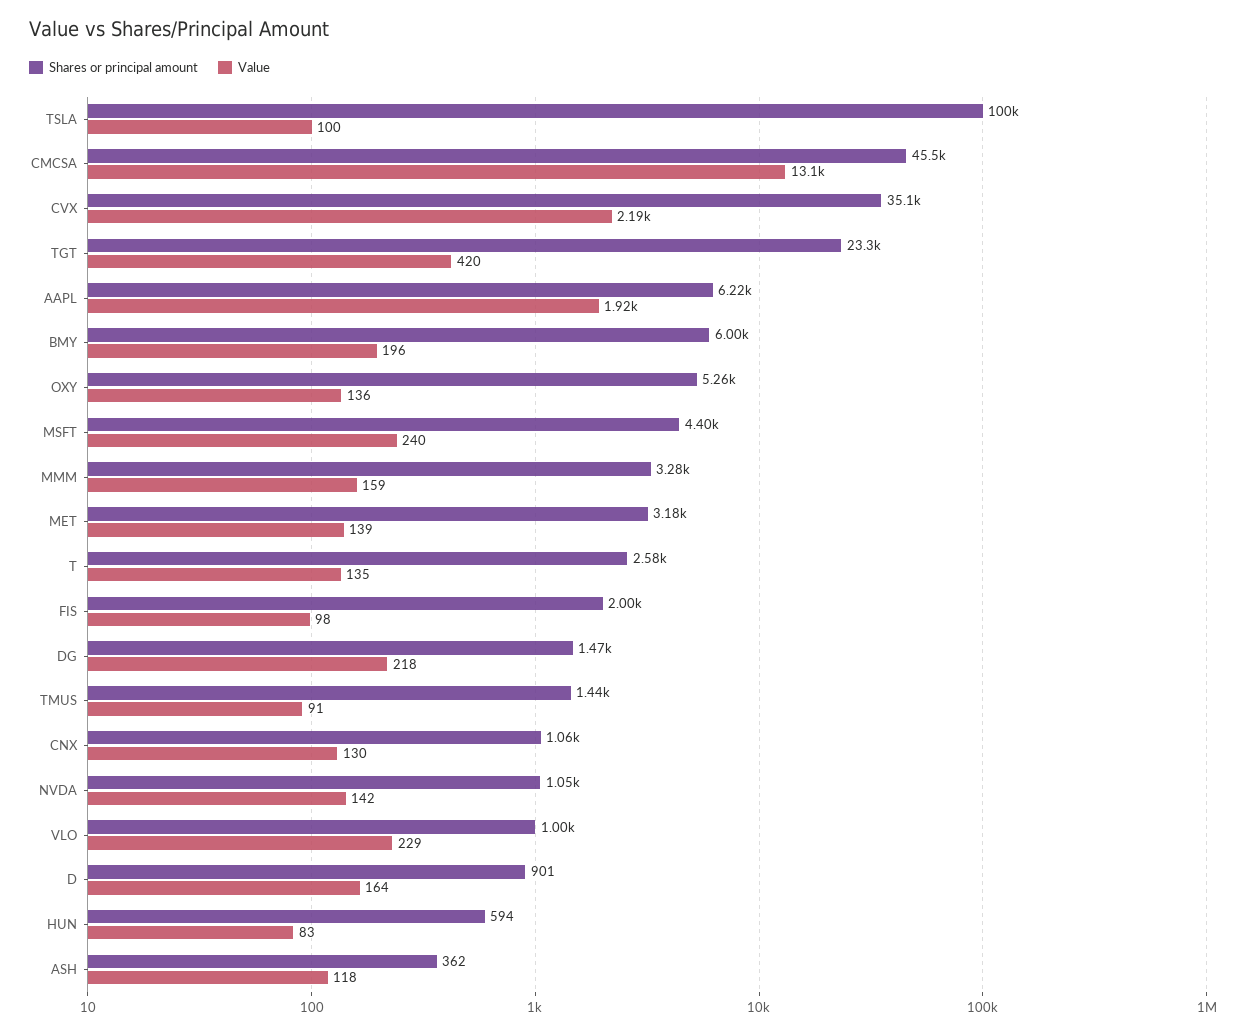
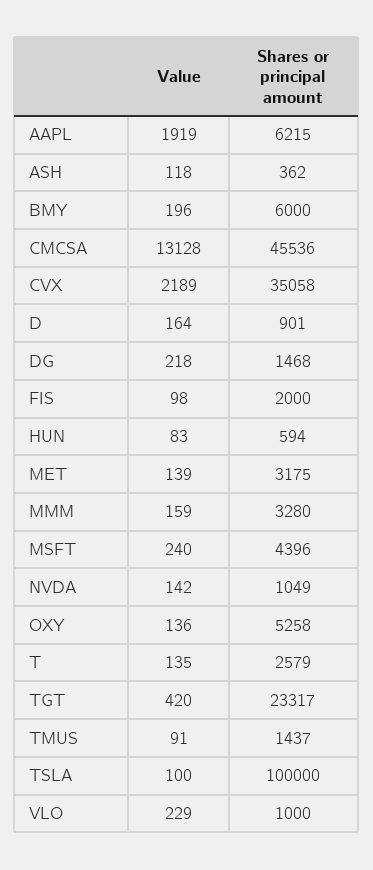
  {
    "Shares or principal amount": {
      "TSLA": 100000,
      "CMCSA": 45536,
      "CVX": 35058,
      "TGT": 23317,
      "AAPL": 6215,
      "BMY": 6000,
      "OXY": 5258,
      "MSFT": 4396,
      "MMM": 3280,
      "MET": 3175,
      "T": 2579,
      "FIS": 2000,
      "DG": 1468,
      "TMUS": 1437,
-     "CNX": 1060,
      "NVDA": 1049,
      "VLO": 1000,
      "D": 901,
      "HUN": 594,
      "ASH": 362
    },
    "Value": {
      "TSLA": 100,
      "CMCSA": 13128,
      "CVX": 2189,
      "TGT": 420,
      "AAPL": 1919,
      "BMY": 196,
      "OXY": 136,
      "MSFT": 240,
      "MMM": 159,
      "MET": 139,
      "T": 135,
      "FIS": 98,
      "DG": 218,
      "TMUS": 91,
-     "CNX": 130,
      "NVDA": 142,
      "VLO": 229,
      "D": 164,
      "HUN": 83,
      "ASH": 118
    }
  }

